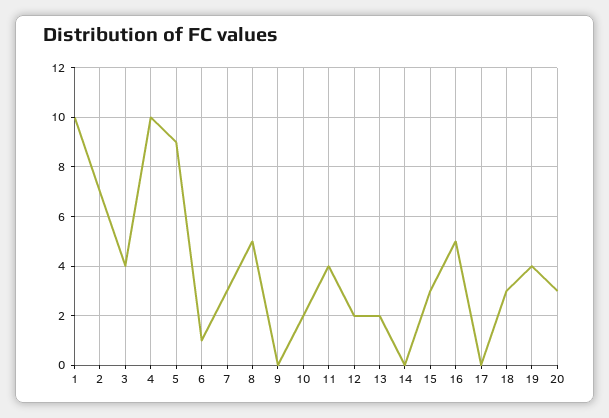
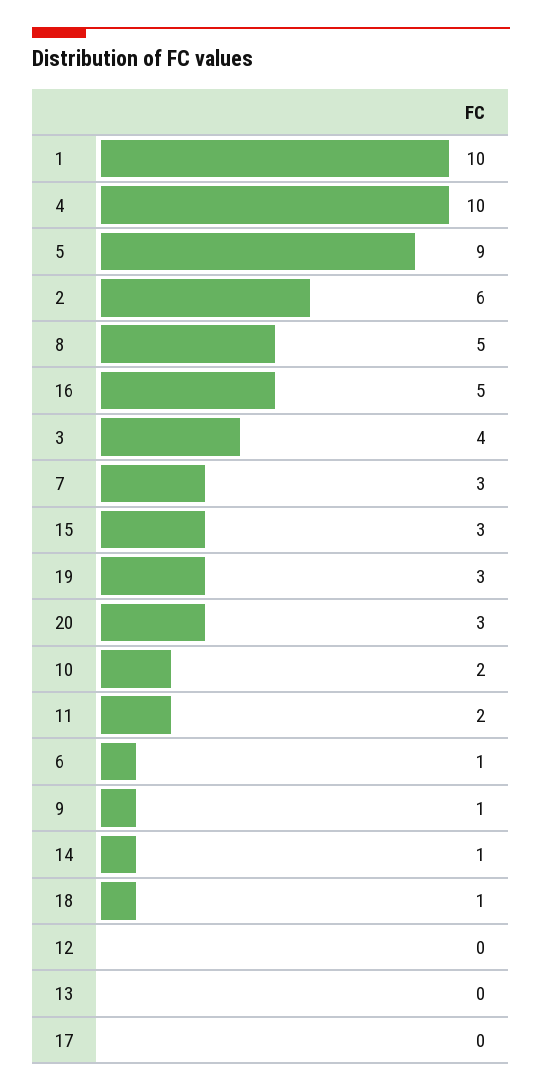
  {
    "1": 10,
-   "2": 7,
+   "2": 6,
    "3": 4,
    "4": 10,
    "5": 9,
    "6": 1,
    "7": 3,
    "8": 5,
-   "9": 0,
+   "9": 1,
    "10": 2,
-   "11": 4,
+   "11": 2,
-   "12": 2,
+   "12": 0,
-   "13": 2,
+   "13": 0,
-   "14": 0,
+   "14": 1,
    "15": 3,
    "16": 5,
    "17": 0,
-   "18": 3,
+   "18": 1,
-   "19": 4,
+   "19": 3,
    "20": 3
  }

